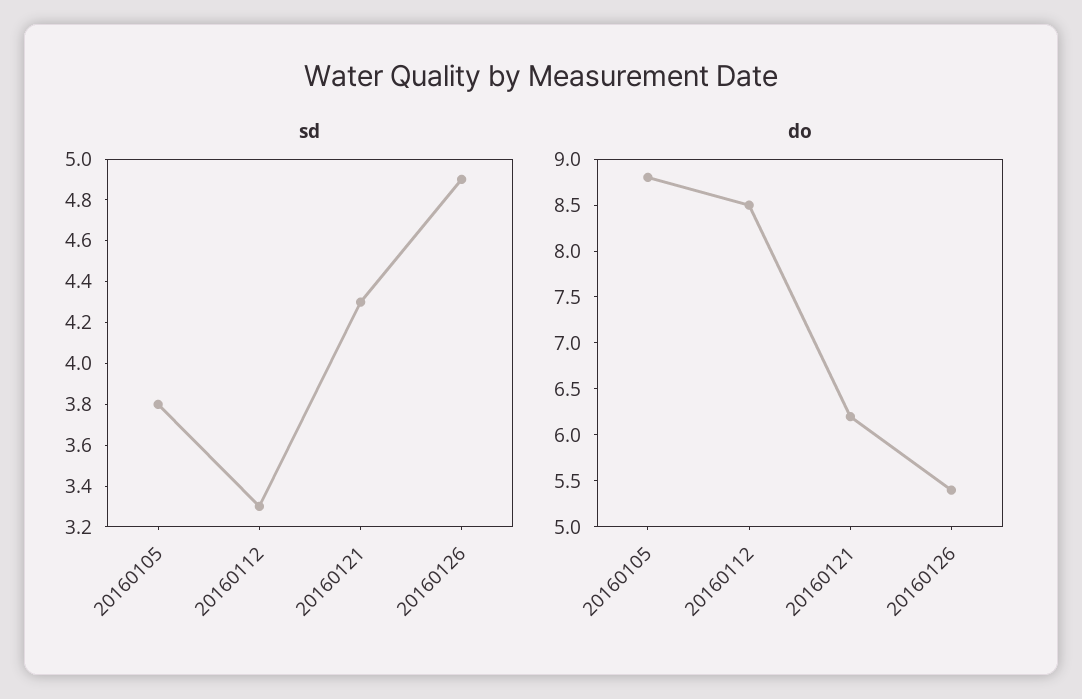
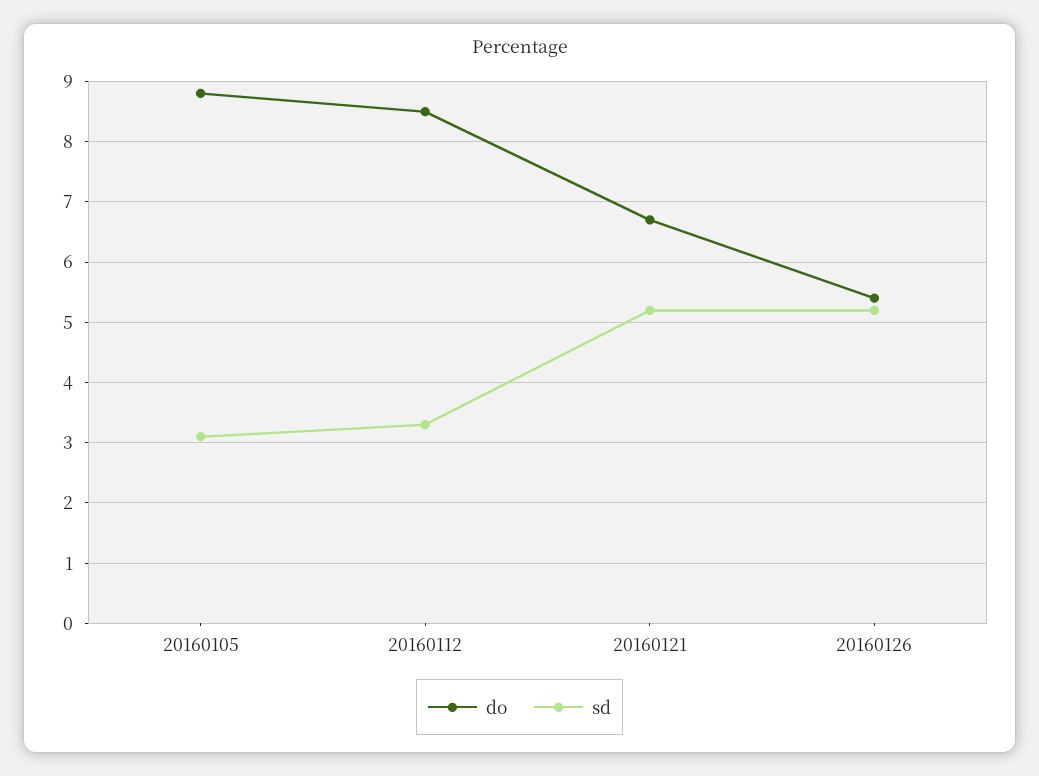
  {
    "sd": {
-     "20160105": 3.8,
+     "20160105": 3.1,
      "20160112": 3.3,
-     "20160121": 4.3,
+     "20160121": 5.2,
-     "20160126": 4.9
+     "20160126": 5.2
    },
    "do": {
      "20160105": 8.8,
      "20160112": 8.5,
-     "20160121": 6.2,
+     "20160121": 6.7,
      "20160126": 5.4
    }
  }

